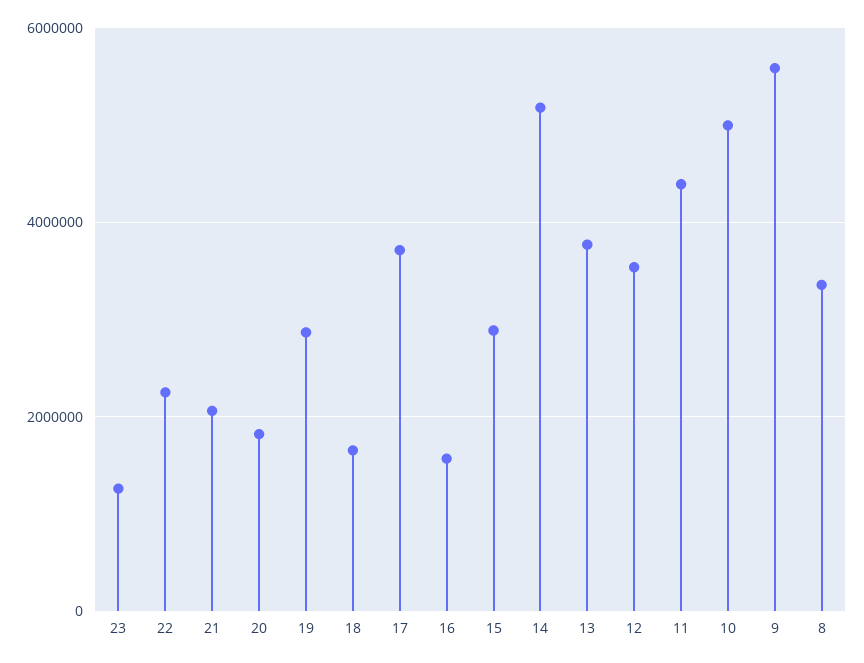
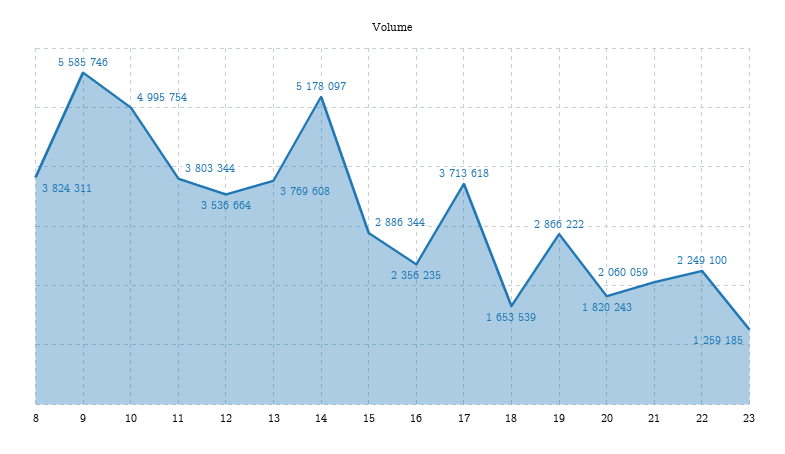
  {
    "23": 1259185,
    "22": 2249100,
    "21": 2060059,
    "20": 1820243,
    "19": 2866222,
    "18": 1653539,
    "17": 3713618,
-   "16": 1600000,
+   "16": 2356235,
    "15": 2886344,
    "14": 5178097,
    "13": 3769608,
    "12": 3536664,
-   "11": 4400000,
+   "11": 3803344,
    "10": 4995754,
    "9": 5585746,
-   "8": 3400000
+   "8": 3824311
  }

